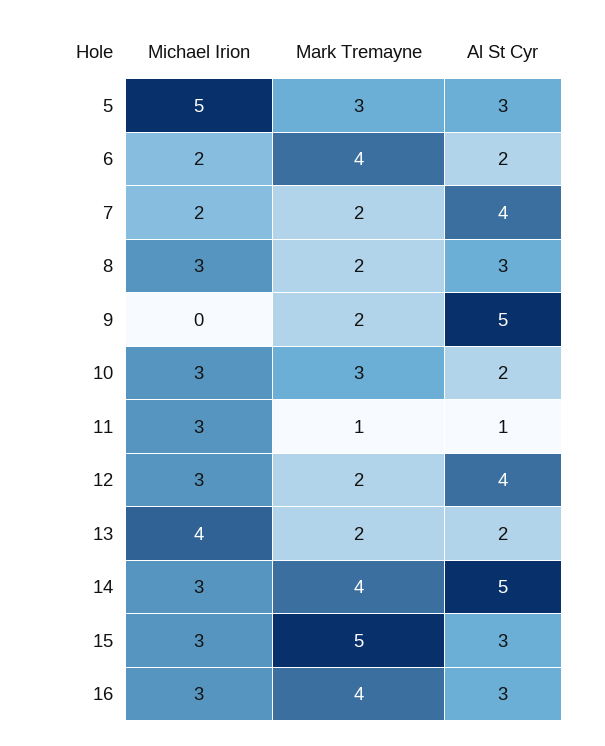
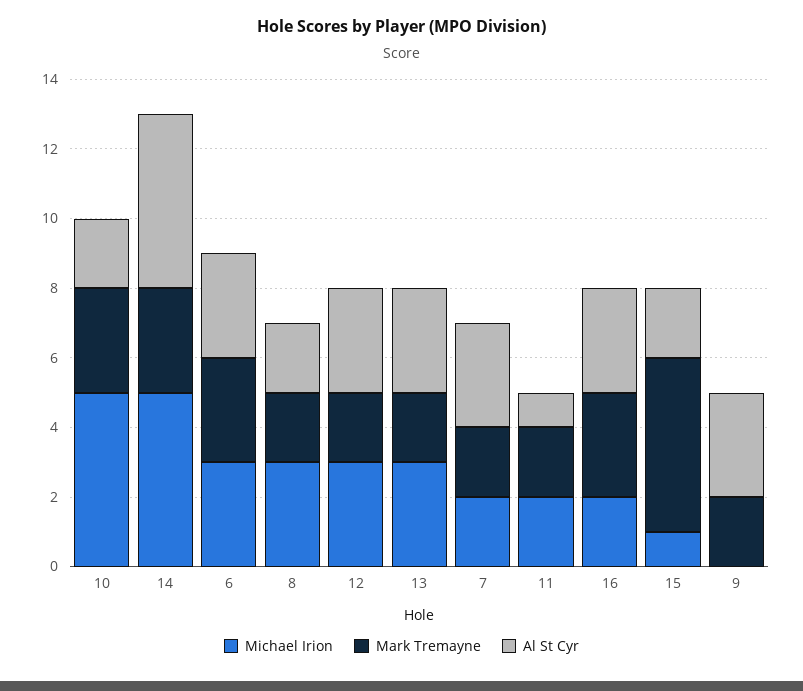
  {
    "Michael Irion": {
-     "5": 5,
-     "6": 2,
+     "6": 3,
      "7": 2,
      "8": 3,
      "9": 0,
-     "10": 3,
+     "10": 5,
-     "11": 3,
+     "11": 2,
      "12": 3,
-     "13": 4,
+     "13": 3,
-     "14": 3,
+     "14": 5,
-     "15": 3,
+     "15": 1,
-     "16": 3
+     "16": 2
    },
    "Mark Tremayne": {
-     "5": 3,
-     "6": 4,
+     "6": 3,
      "7": 2,
      "8": 2,
      "9": 2,
      "10": 3,
-     "11": 1,
+     "11": 2,
      "12": 2,
      "13": 2,
-     "14": 4,
+     "14": 3,
      "15": 5,
-     "16": 4
+     "16": 3
    },
    "Al St Cyr": {
-     "5": 3,
-     "6": 2,
+     "6": 3,
-     "7": 4,
+     "7": 3,
-     "8": 3,
+     "8": 2,
-     "9": 5,
+     "9": 3,
      "10": 2,
      "11": 1,
-     "12": 4,
+     "12": 3,
-     "13": 2,
+     "13": 3,
      "14": 5,
-     "15": 3,
+     "15": 2,
      "16": 3
    }
  }

